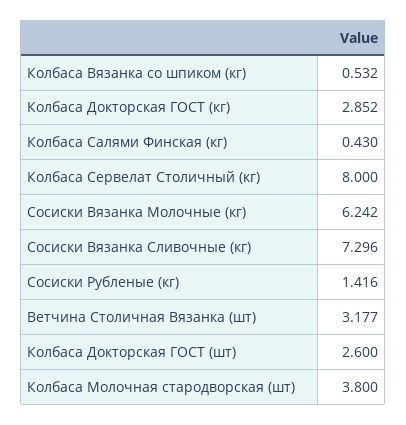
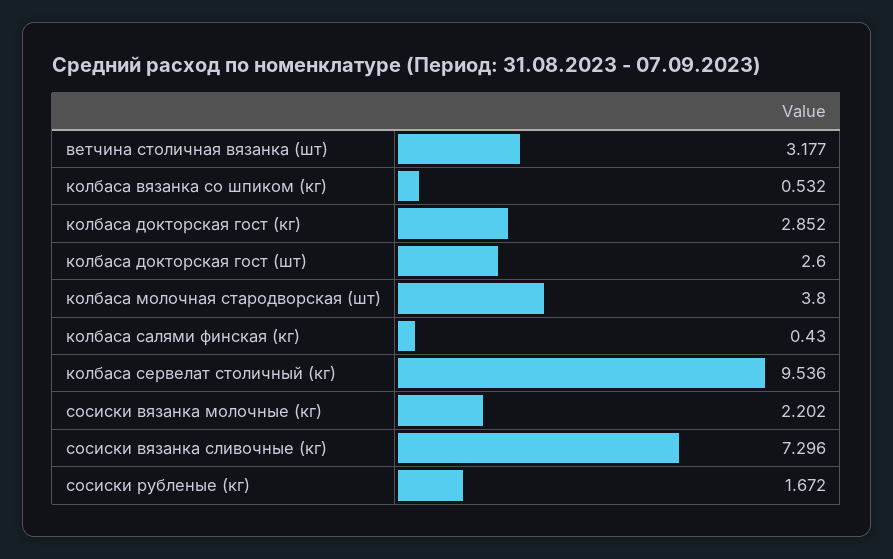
  {
    "Колбаса Вязанка со шпиком (кг)": 0.532,
    "Колбаса Докторская ГОСТ (кг)": 2.852,
    "Колбаса Салями Финская (кг)": 0.43,
-   "Колбаса Сервелат Столичный (кг)": 8,
+   "Колбаса Сервелат Столичный (кг)": 9.536,
-   "Сосиски Вязанка Молочные (кг)": 6.242,
+   "Сосиски Вязанка Молочные (кг)": 2.202,
    "Сосиски Вязанка Сливочные (кг)": 7.296,
-   "Сосиски Рубленые (кг)": 1.416,
+   "Сосиски Рубленые (кг)": 1.672,
    "Ветчина Столичная Вязанка (шт)": 3.177,
    "Колбаса Докторская ГОСТ (шт)": 2.6,
    "Колбаса Молочная стародворская (шт)": 3.8
  }

